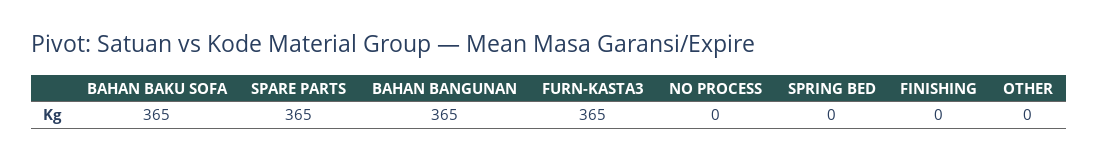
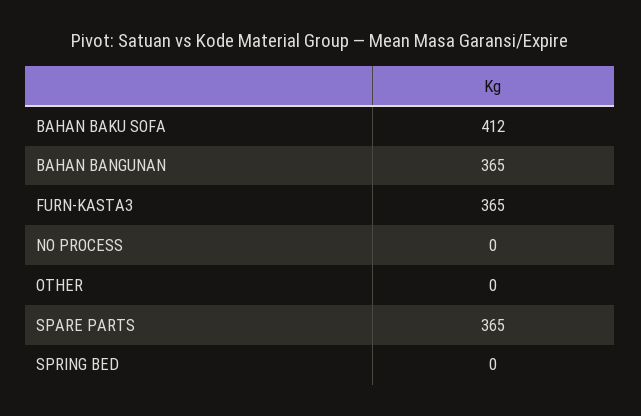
  {
-   "BAHAN BAKU SOFA": 365,
+   "BAHAN BAKU SOFA": 412,
    "SPARE PARTS": 365,
    "BAHAN BANGUNAN": 365,
    "FURN-KASTA3": 365,
    "NO PROCESS": 0,
    "SPRING BED": 0,
-   "FINISHING": 0,
    "OTHER": 0
  }

